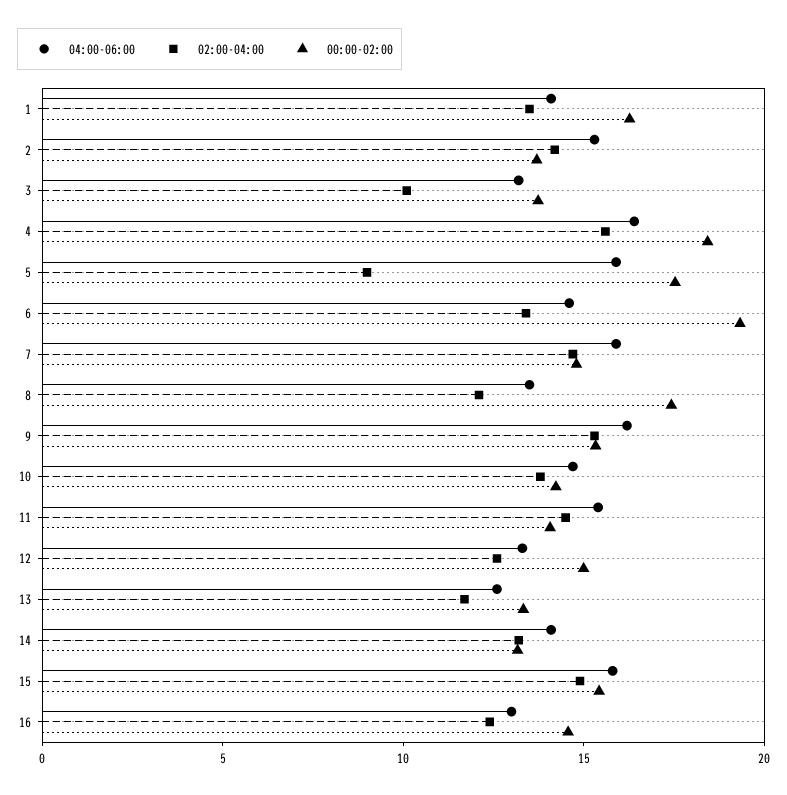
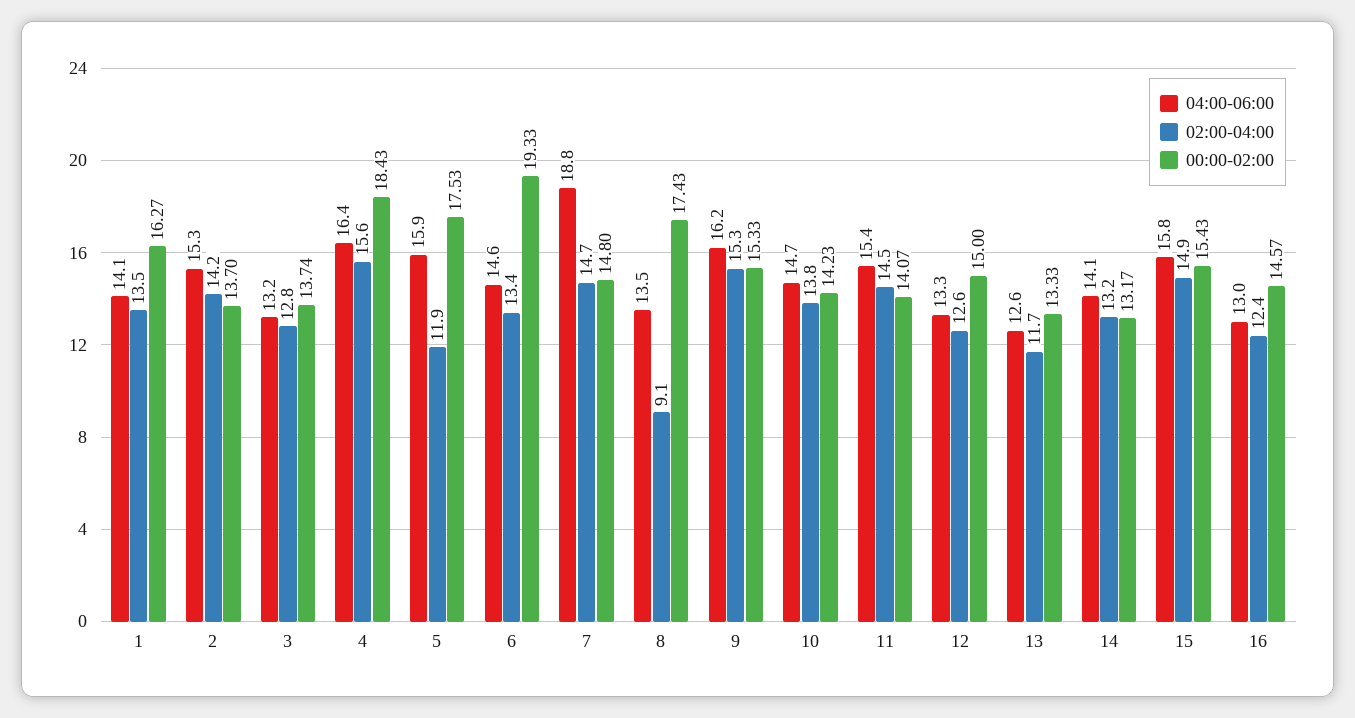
  {
    "04:00-06:00": {
      "1": 14.1,
      "2": 15.3,
      "3": 13.2,
      "4": 16.4,
      "5": 15.9,
      "6": 14.6,
-     "7": 16,
+     "7": 18.8,
      "8": 13.5,
      "9": 16.2,
      "10": 14.7,
      "11": 15.4,
      "12": 13.3,
      "13": 12.6,
      "14": 14.1,
      "15": 15.8,
      "16": 13
    },
    "02:00-04:00": {
      "1": 13.5,
      "2": 14.2,
-     "3": 10,
+     "3": 12.8,
      "4": 15.6,
-     "5": 9,
+     "5": 11.9,
      "6": 13.4,
      "7": 14.7,
-     "8": 12,
+     "8": 9.1,
      "9": 15.3,
      "10": 13.8,
      "11": 14.5,
      "12": 12.6,
      "13": 11.7,
      "14": 13.2,
      "15": 14.9,
      "16": 12.4
    },
    "00:00-02:00": {
      "1": 16.27,
      "2": 13.7,
      "3": 13.74,
      "4": 18.43,
      "5": 17.53,
      "6": 19.33,
      "7": 14.8,
      "8": 17.43,
      "9": 15.33,
      "10": 14.23,
      "11": 14.07,
      "12": 15,
      "13": 13.33,
      "14": 13.17,
      "15": 15.43,
      "16": 14.57
    }
  }

